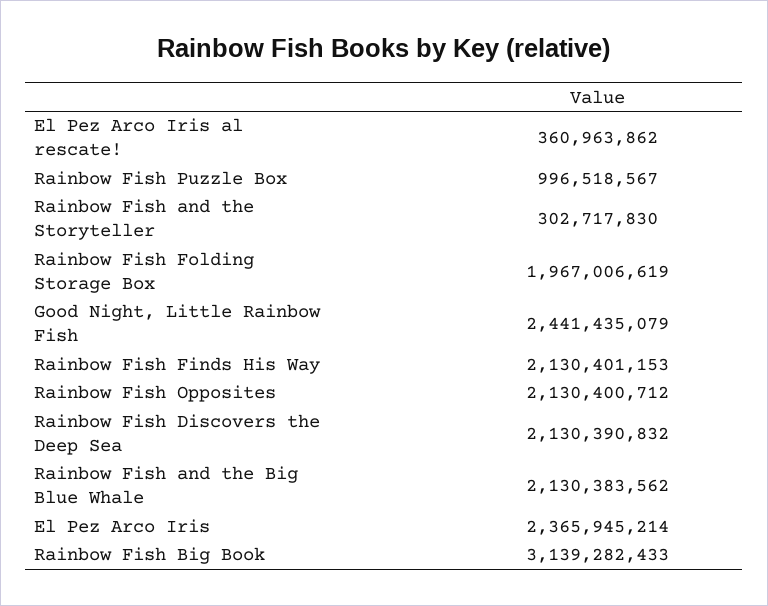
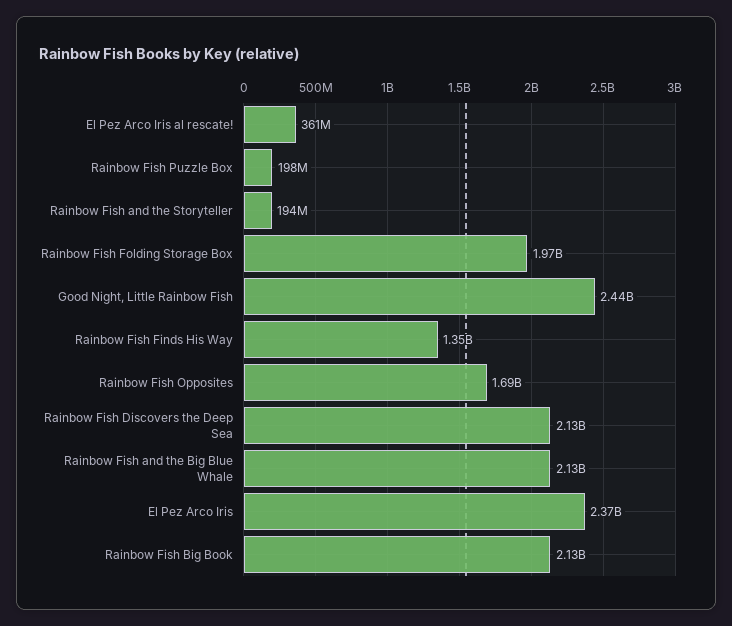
  {
    "El Pez Arco Iris al rescate!": 360963862,
-   "Rainbow Fish Puzzle Box": 996518567,
+   "Rainbow Fish Puzzle Box": 198000000,
-   "Rainbow Fish and the Storyteller": 302717830,
+   "Rainbow Fish and the Storyteller": 194000000,
    "Rainbow Fish Folding Storage Box": 1967006619,
    "Good Night, Little Rainbow Fish": 2441435079,
-   "Rainbow Fish Finds His Way": 2130401153,
+   "Rainbow Fish Finds His Way": 1350000000,
-   "Rainbow Fish Opposites": 2130400712,
+   "Rainbow Fish Opposites": 1690000000,
    "Rainbow Fish Discovers the Deep Sea": 2130390832,
    "Rainbow Fish and the Big Blue Whale": 2130383562,
    "El Pez Arco Iris": 2365945214,
-   "Rainbow Fish Big Book": 3139282433
+   "Rainbow Fish Big Book": 2130000000
  }

